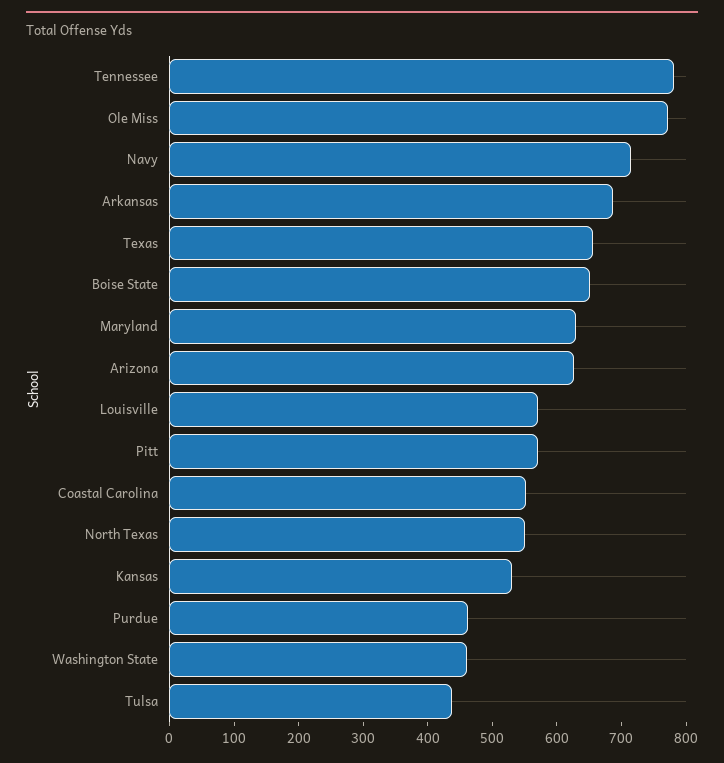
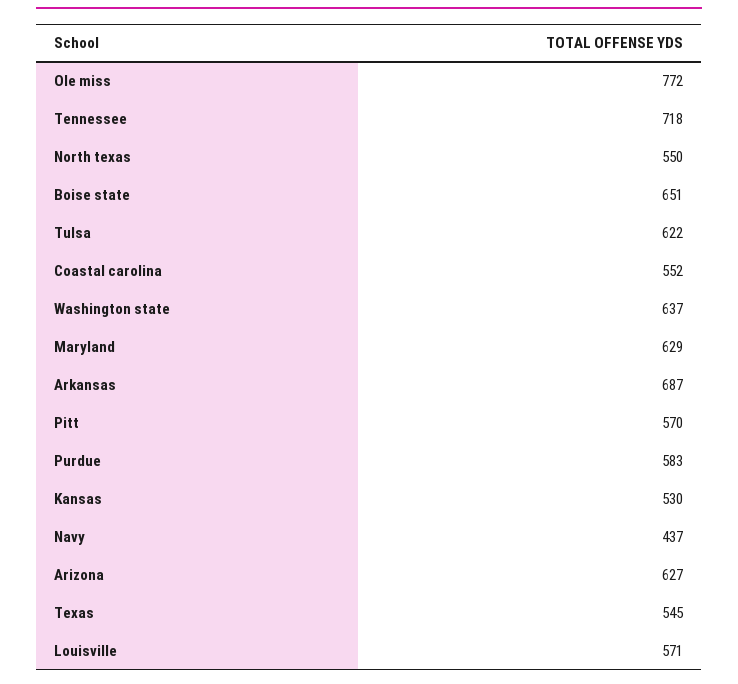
  {
-   "Tennessee": 780,
+   "Tennessee": 718,
    "Ole Miss": 772,
-   "Navy": 720,
+   "Navy": 437,
    "Arkansas": 687,
-   "Texas": 660,
+   "Texas": 545,
    "Boise State": 651,
    "Maryland": 629,
    "Arizona": 627,
    "Louisville": 571,
    "Pitt": 570,
    "Coastal Carolina": 552,
    "North Texas": 550,
    "Kansas": 530,
-   "Purdue": 460,
+   "Purdue": 583,
-   "Washington State": 460,
+   "Washington State": 637,
-   "Tulsa": 440
+   "Tulsa": 622
  }

